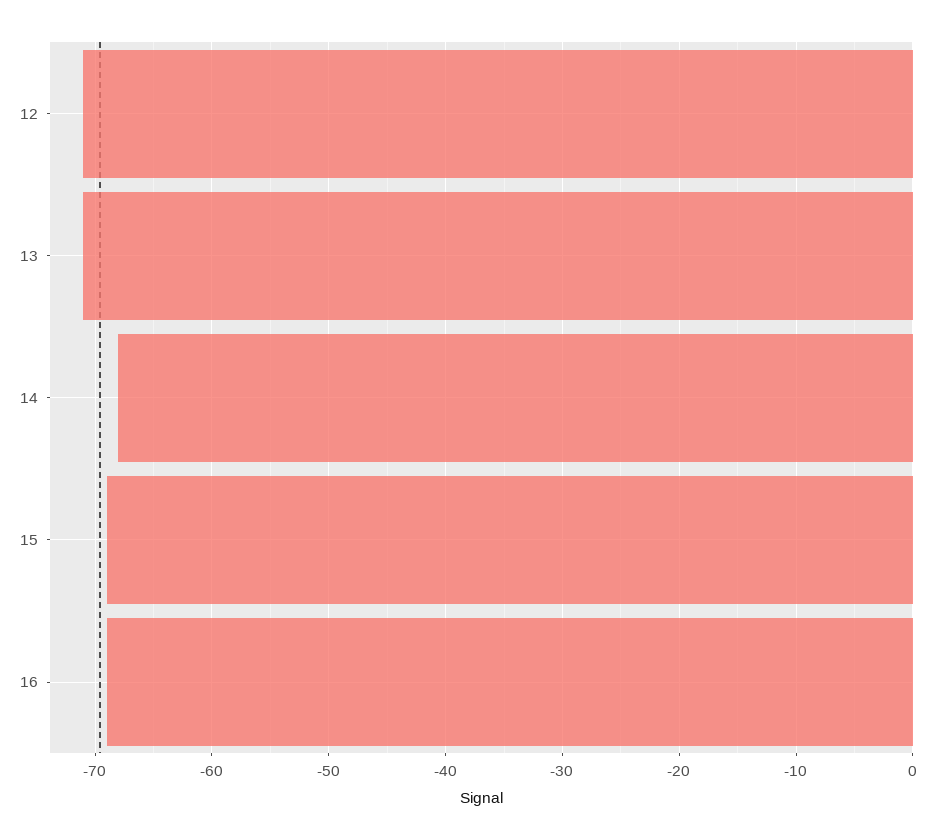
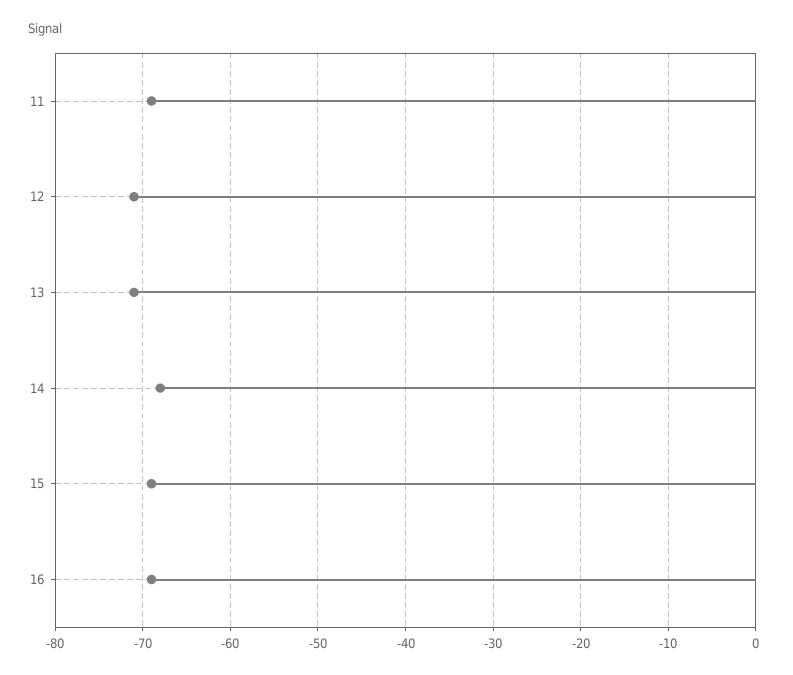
  {
    "12": -71,
    "13": -71,
    "14": -68,
    "15": -69,
-   "16": -69
+   "16": -69,
+   "11": -69
  }

